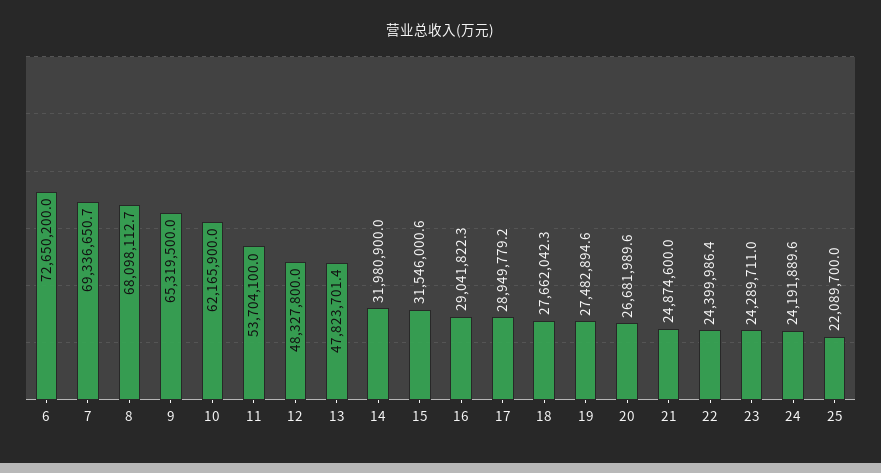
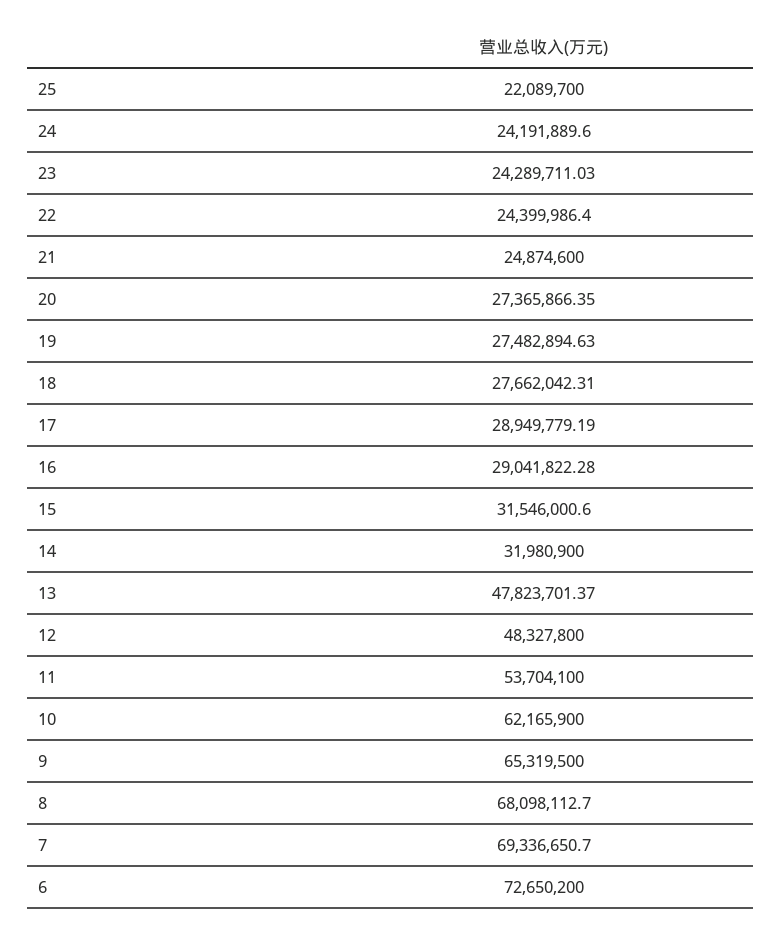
  {
    "6": 72650200,
    "7": 69336650.7,
    "8": 68098112.7,
    "9": 65319500,
    "10": 62165900,
    "11": 53704100,
    "12": 48327800,
    "13": 47823701.37,
    "14": 31980900,
    "15": 31546000.6,
    "16": 29041822.28,
    "17": 28949779.19,
    "18": 27662042.31,
    "19": 27482894.63,
-   "20": 26681989.6,
+   "20": 27365866.35,
    "21": 24874600,
    "22": 24399986.4,
    "23": 24289711.03,
    "24": 24191889.6,
    "25": 22089700
  }

